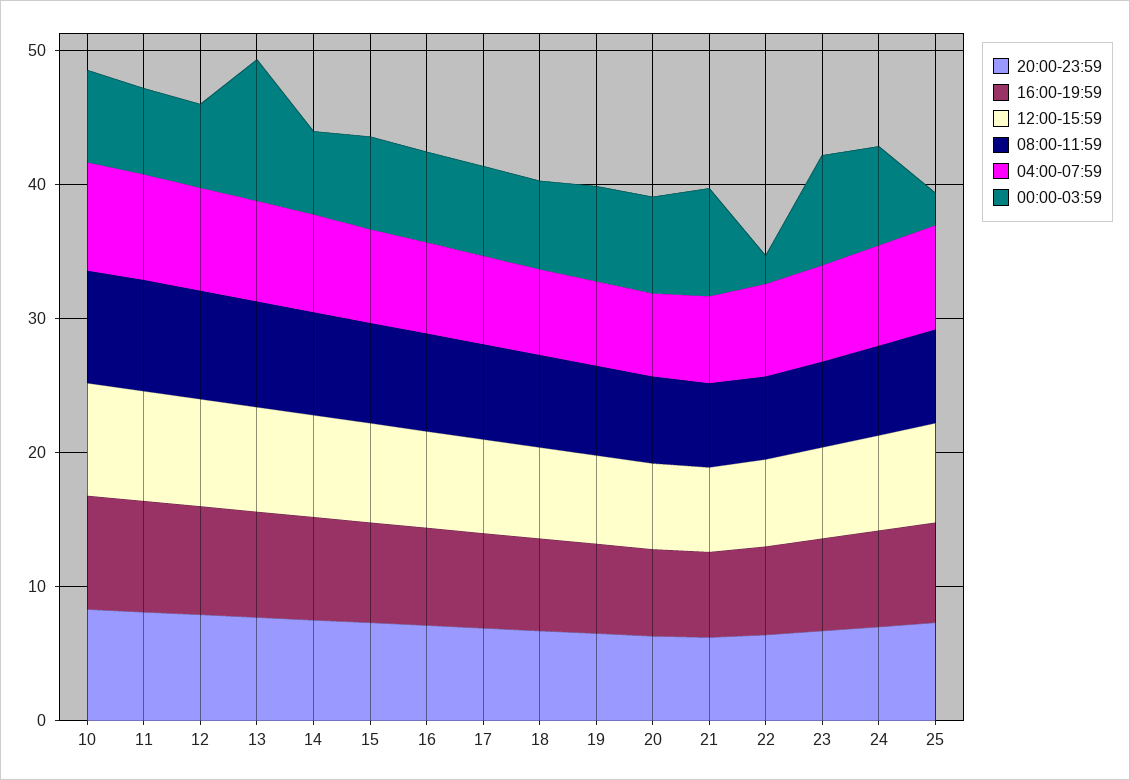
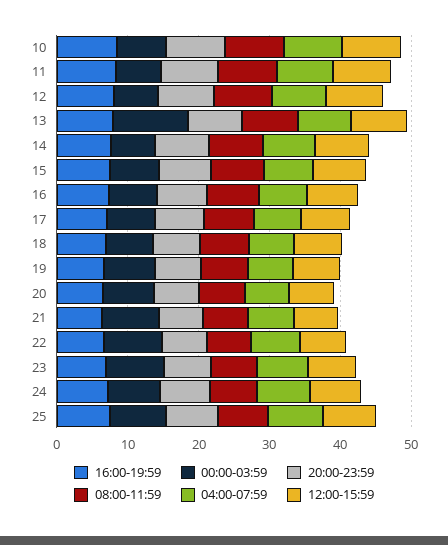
  {
    "20:00-23:59": {
      "10": 8,
      "11": 8,
      "12": 8,
      "13": 8,
      "14": 8,
      "15": 8,
      "16": 8,
      "17": 6,
      "18": 6,
      "19": 6,
      "20": 6,
      "21": 6,
      "22": 6,
      "23": 6,
      "24": 8,
      "25": 8
    },
    "16:00-19:59": {
      "10": 8,
      "11": 8,
      "12": 8,
      "13": 8,
      "14": 8,
      "15": 8,
      "16": 8,
      "17": 8,
      "18": 6,
      "19": 6,
      "20": 6,
      "21": 6,
      "22": 6,
      "23": 6,
      "24": 8,
      "25": 8
    },
    "12:00-15:59": {
      "10": 8,
      "11": 8,
      "12": 8,
      "13": 8,
      "14": 8,
      "15": 8,
      "16": 8,
      "17": 8,
      "18": 6,
      "19": 6,
      "20": 6,
      "21": 6,
      "22": 6,
      "23": 6,
      "24": 8,
      "25": 8
    },
    "08:00-11:59": {
      "10": 8,
      "11": 8,
      "12": 8,
      "13": 8,
      "14": 8,
      "15": 8,
      "16": 8,
      "17": 8,
      "18": 6,
      "19": 6,
      "20": 6,
      "21": 6,
      "22": 6,
      "23": 6,
      "24": 6,
      "25": 8
    },
    "04:00-07:59": {
      "10": 8,
      "11": 8,
      "12": 8,
      "13": 8,
      "14": 8,
      "15": 8,
      "16": 6,
      "17": 6,
      "18": 6,
      "19": 6,
      "20": 6,
      "21": 6,
      "22": 6,
      "23": 8,
      "24": 8,
      "25": 8
    },
    "00:00-03:59": {
      "10": 6,
      "11": 6,
      "12": 6,
      "13": 10,
      "14": 6,
      "15": 6,
      "16": 6,
      "17": 6,
      "18": 6,
      "19": 8,
      "20": 8,
      "21": 8,
-     "22": 2,
+     "22": 8,
      "23": 8,
      "24": 8,
-     "25": 2
+     "25": 8
    }
  }

